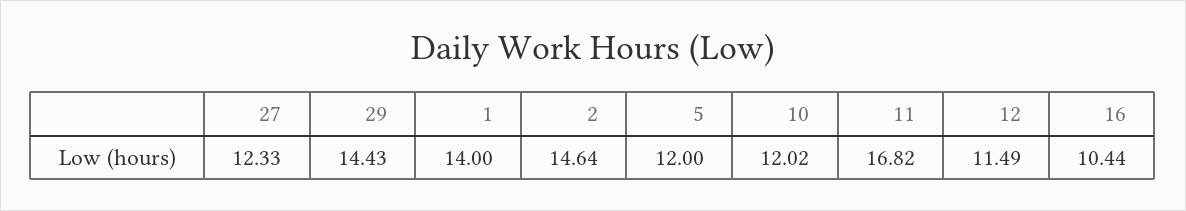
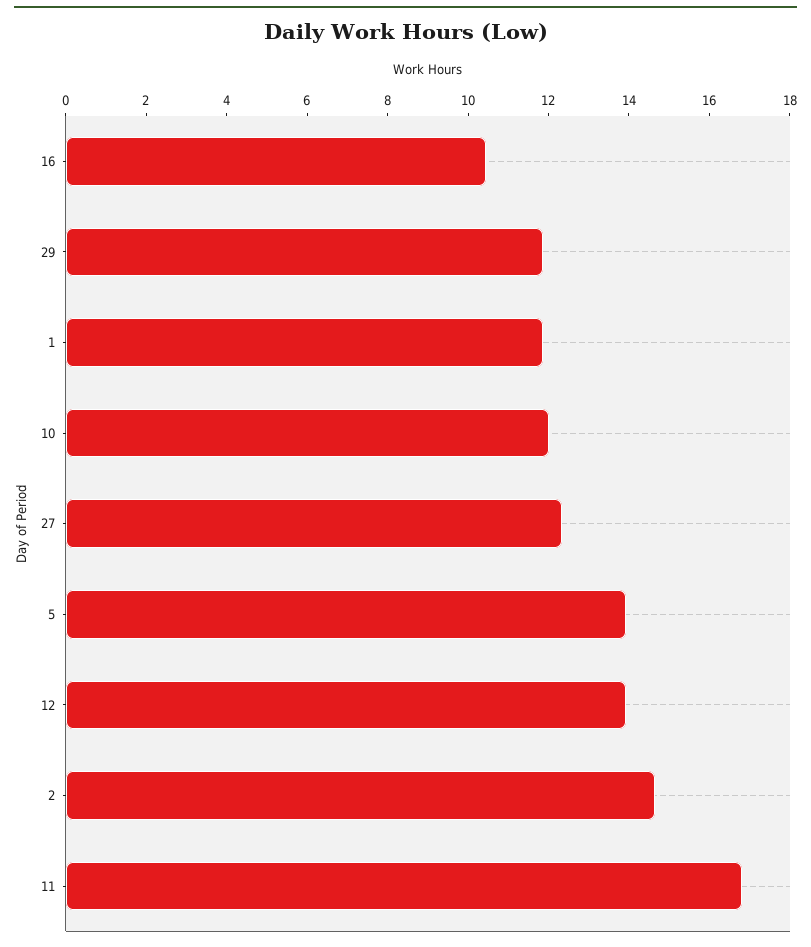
  {
    "27": 12.33,
-   "29": 14.43,
+   "29": 12,
-   "1": 14,
+   "1": 12,
    "2": 14.64,
-   "5": 12,
+   "5": 14,
    "10": 12.02,
    "11": 16.82,
-   "12": 11.49,
+   "12": 14,
    "16": 10.44
  }

